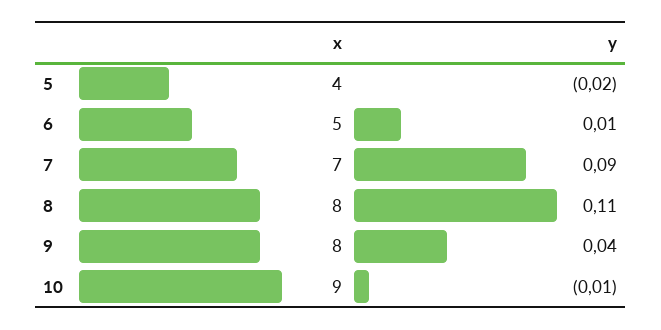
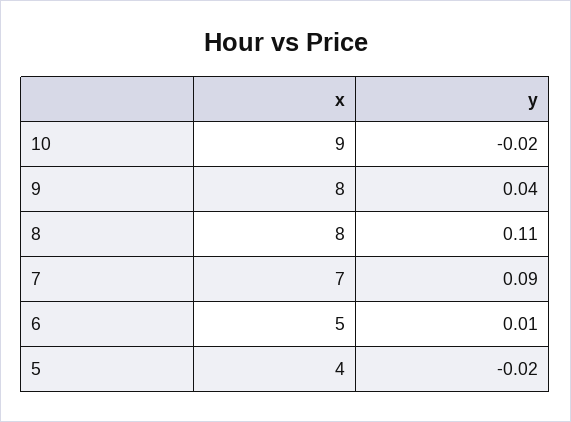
  {
    "x": {
      "5": 4,
      "6": 5,
      "7": 7,
      "8": 8,
      "9": 8,
      "10": 9
    },
    "y": {
      "5": -0.02,
      "6": 0.01,
      "7": 0.09,
      "8": 0.11,
      "9": 0.04,
-     "10": -0.01
+     "10": -0.02
    }
  }

